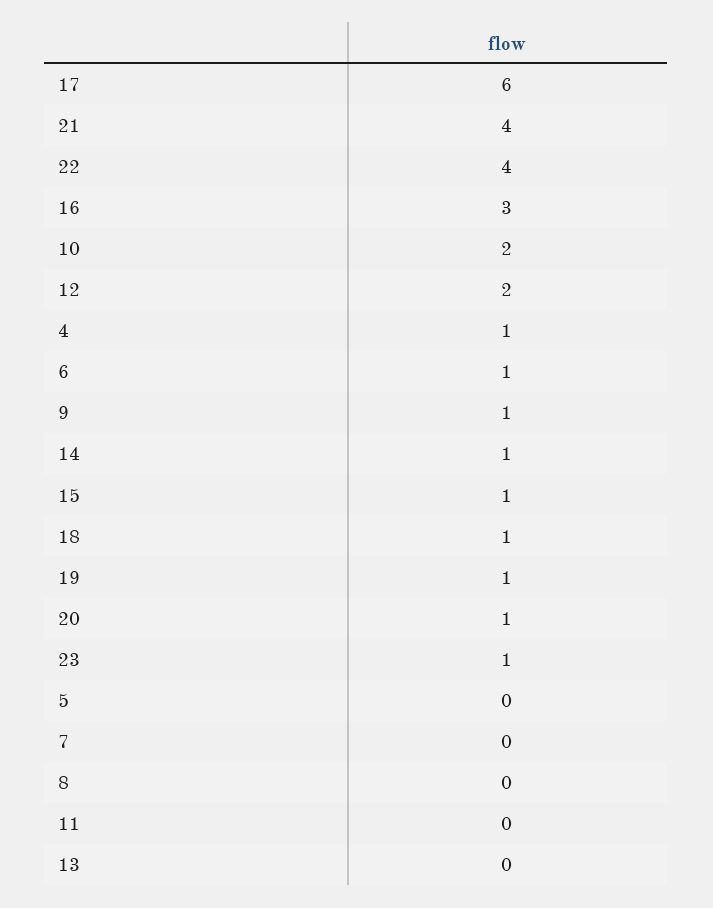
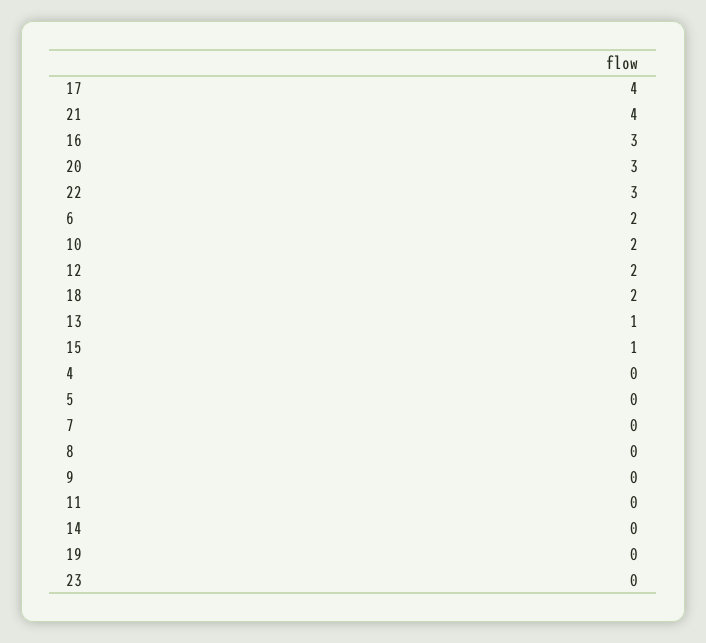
  {
-   "17": 6,
+   "17": 4,
    "21": 4,
-   "22": 4,
+   "22": 3,
    "16": 3,
    "10": 2,
    "12": 2,
-   "4": 1,
+   "4": 0,
-   "6": 1,
+   "6": 2,
-   "9": 1,
+   "9": 0,
-   "14": 1,
+   "14": 0,
    "15": 1,
-   "18": 1,
+   "18": 2,
-   "19": 1,
+   "19": 0,
-   "20": 1,
+   "20": 3,
-   "23": 1,
+   "23": 0,
    "5": 0,
    "7": 0,
    "8": 0,
    "11": 0,
-   "13": 0
+   "13": 1
  }

